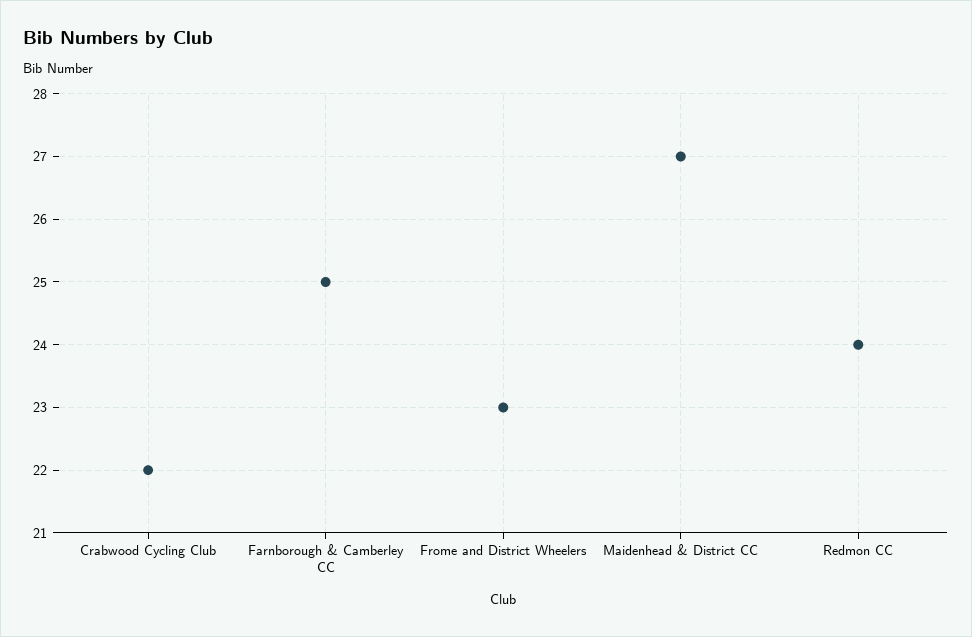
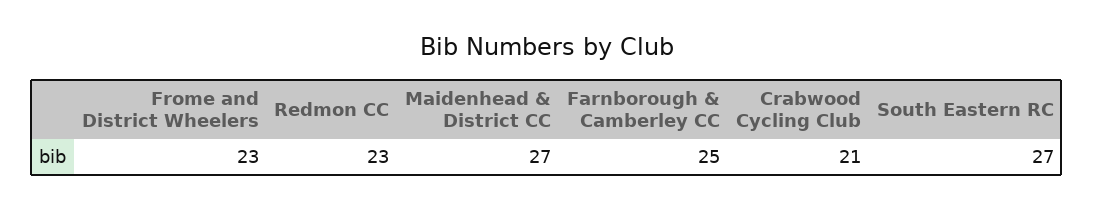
  {
-   "Crabwood Cycling Club": 22,
+   "Crabwood Cycling Club": 21,
    "Farnborough & Camberley CC": 25,
    "Frome and District Wheelers": 23,
    "Maidenhead & District CC": 27,
-   "Redmon CC": 24
+   "Redmon CC": 23,
+   "South Eastern RC": 27
  }

